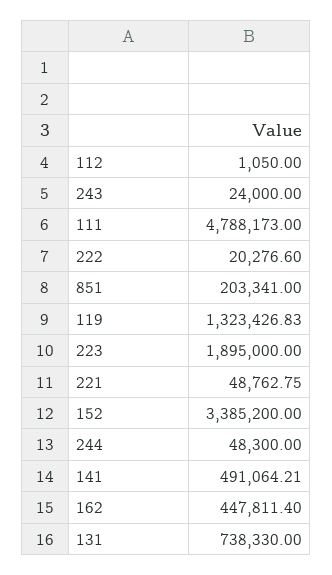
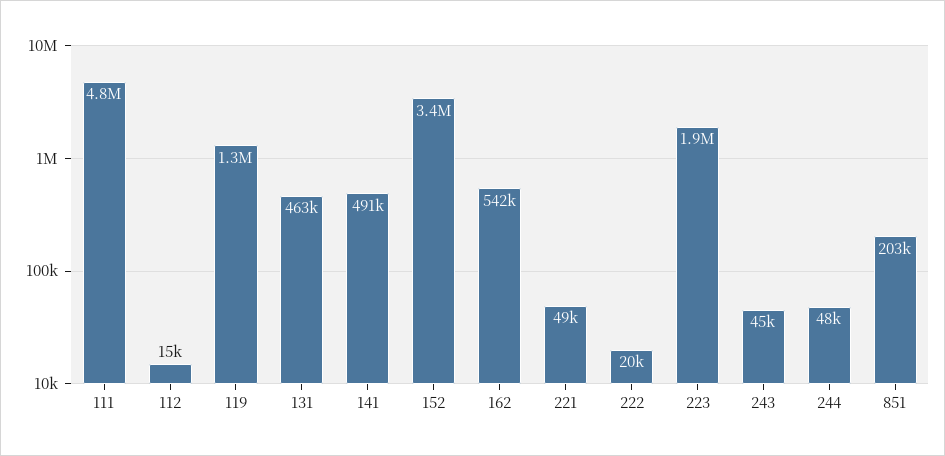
  {
-   "112": 1050,
+   "112": 15000,
-   "243": 24000,
+   "243": 45000,
    "111": 4788173,
    "222": 20276.6,
    "851": 203341,
    "119": 1323426.83,
    "223": 1895000,
    "221": 48762.75,
    "152": 3385200,
    "244": 48300,
    "141": 491064.21,
-   "162": 447811.4,
+   "162": 542000,
-   "131": 738330
+   "131": 463000
  }

